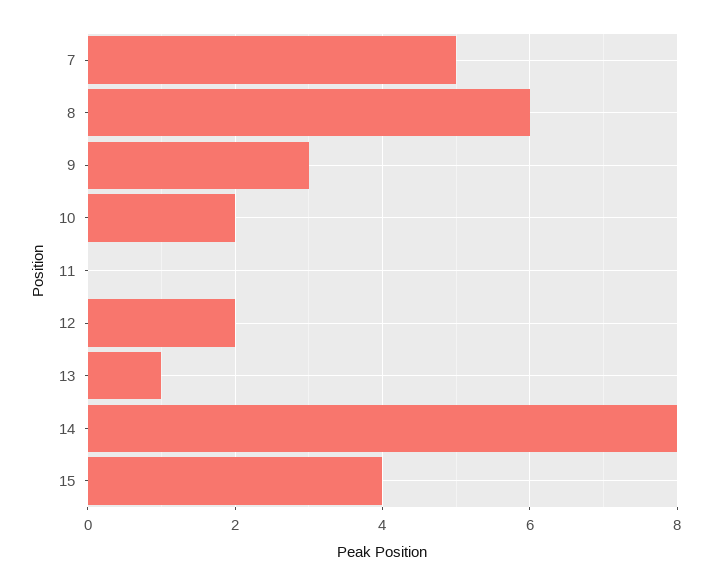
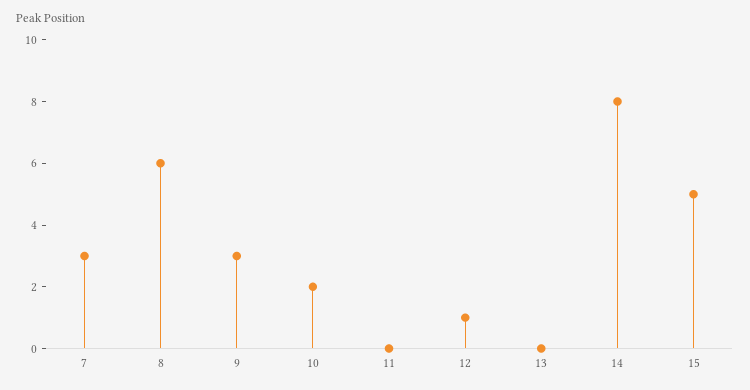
  {
-   "7": 5,
+   "7": 3,
    "8": 6,
    "9": 3,
    "10": 2,
    "11": 0,
-   "12": 2,
+   "12": 1,
-   "13": 1,
+   "13": 0,
    "14": 8,
-   "15": 4
+   "15": 5
  }

